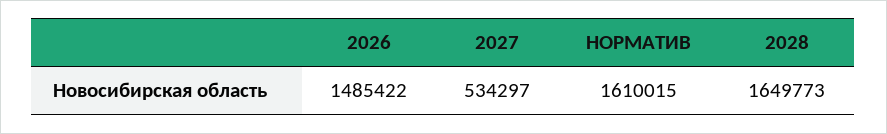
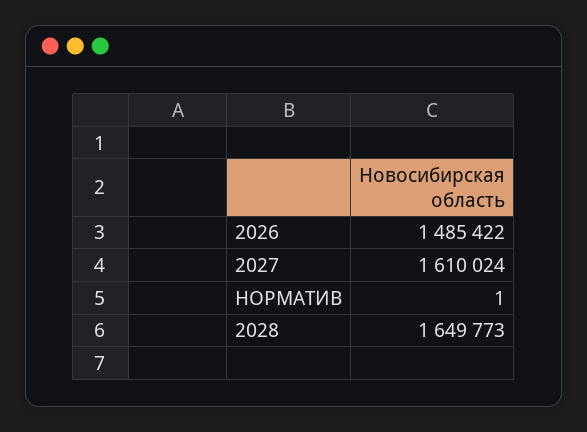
  {
    "2026": 1485422,
-   "2027": 534297,
+   "2027": 1610024,
-   "НОРМАТИВ": 1610015,
+   "НОРМАТИВ": 1,
    "2028": 1649773
  }

